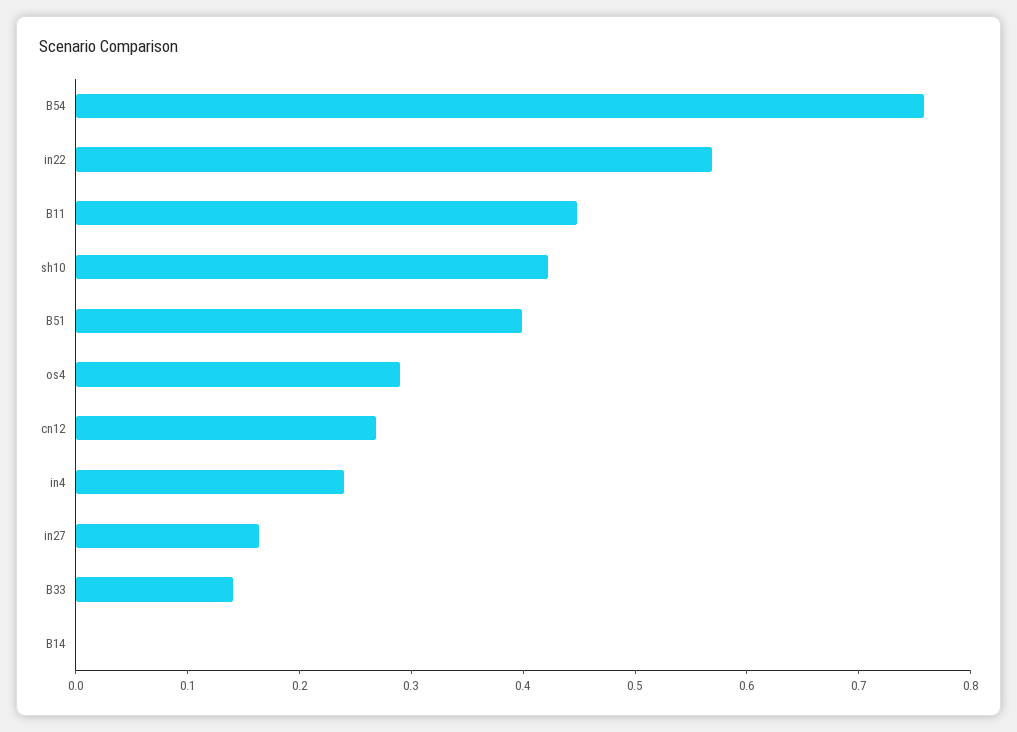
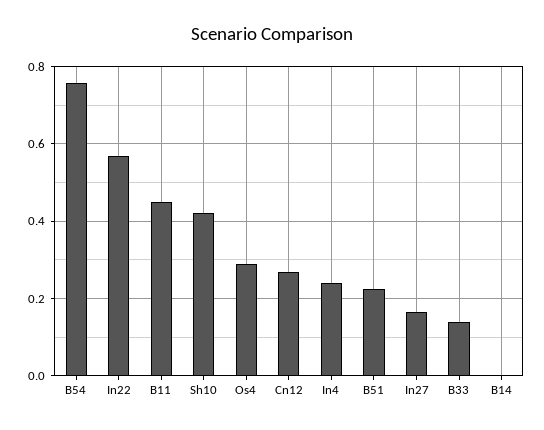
  {
    "B54": 0.76,
    "in22": 0.56,
    "B11": 0.44,
    "sh10": 0.42,
-   "B51": 0.4,
+   "B51": 0.22,
    "os4": 0.28,
    "cn12": 0.26,
    "in4": 0.24,
    "in27": 0.16,
    "B33": 0.14,
    "B14": 0
  }

